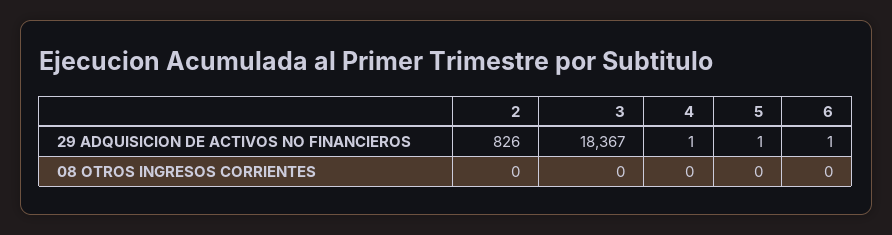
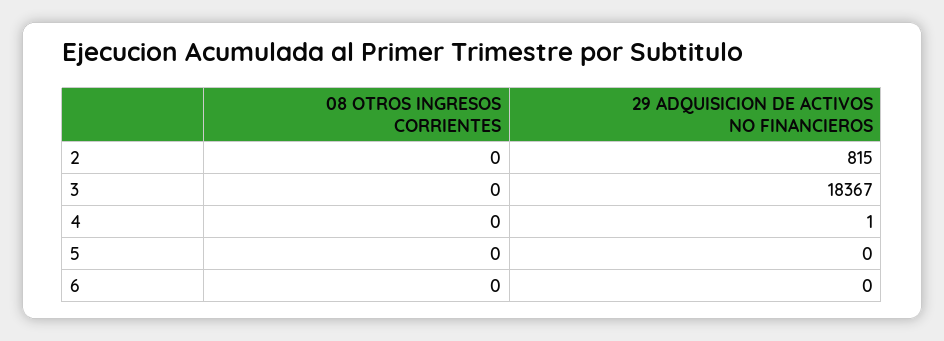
  {
    "2": {
-     "29 ADQUISICION DE ACTIVOS NO FINANCIEROS": 826,
+     "29 ADQUISICION DE ACTIVOS NO FINANCIEROS": 815,
      "08 OTROS INGRESOS CORRIENTES": 0
    },
    "3": {
      "29 ADQUISICION DE ACTIVOS NO FINANCIEROS": 18367,
      "08 OTROS INGRESOS CORRIENTES": 0
    },
    "4": {
      "29 ADQUISICION DE ACTIVOS NO FINANCIEROS": 1,
      "08 OTROS INGRESOS CORRIENTES": 0
    },
    "5": {
-     "29 ADQUISICION DE ACTIVOS NO FINANCIEROS": 1,
+     "29 ADQUISICION DE ACTIVOS NO FINANCIEROS": 0,
      "08 OTROS INGRESOS CORRIENTES": 0
    },
    "6": {
-     "29 ADQUISICION DE ACTIVOS NO FINANCIEROS": 1,
+     "29 ADQUISICION DE ACTIVOS NO FINANCIEROS": 0,
      "08 OTROS INGRESOS CORRIENTES": 0
    }
  }

